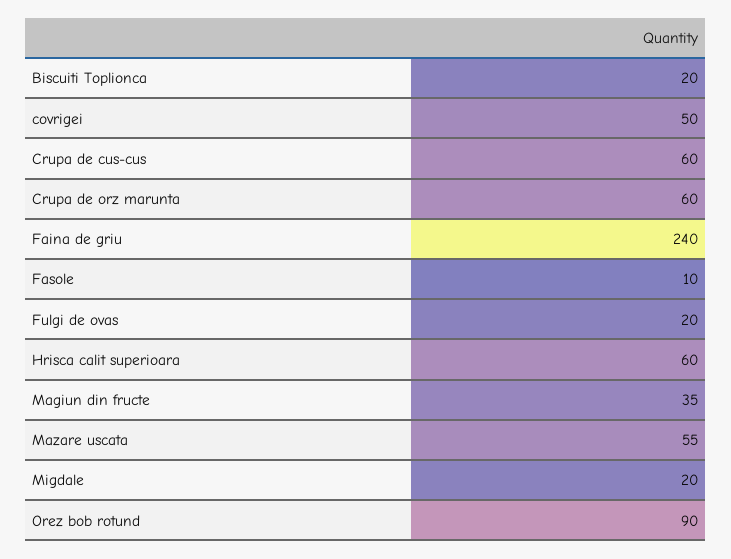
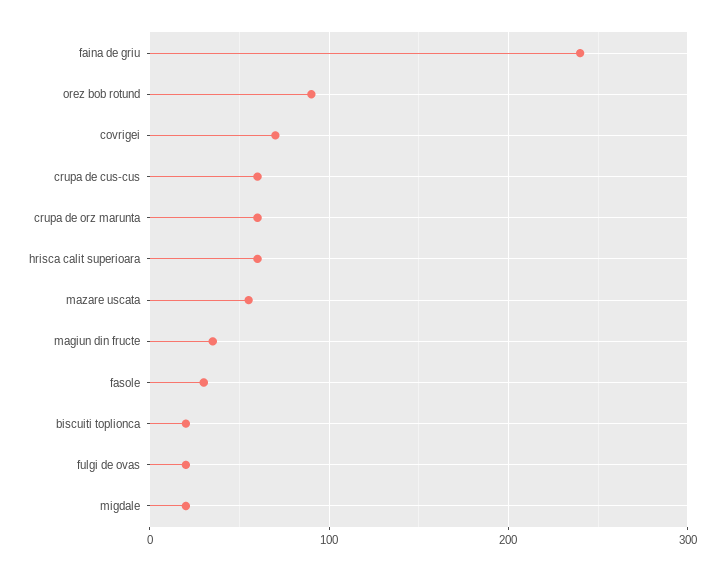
  {
    "Biscuiti Toplionca": 20,
-   "covrigei": 50,
+   "covrigei": 70,
    "Crupa de cus-cus": 60,
    "Crupa de orz marunta": 60,
    "Faina de griu": 240,
-   "Fasole": 10,
+   "Fasole": 30,
    "Fulgi de ovas": 20,
    "Hrisca calit superioara": 60,
    "Magiun din fructe": 35,
    "Mazare uscata": 55,
    "Migdale": 20,
    "Orez bob rotund": 90
  }

